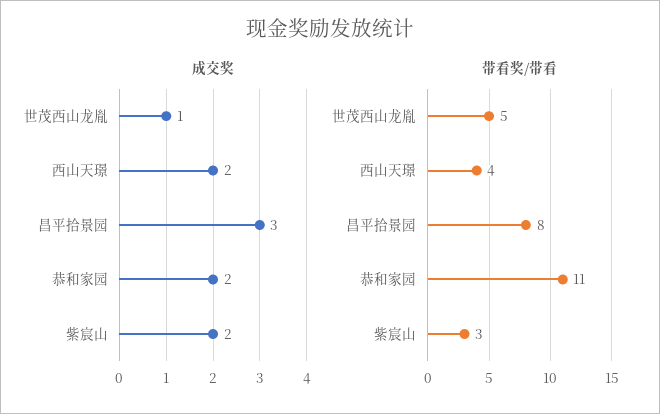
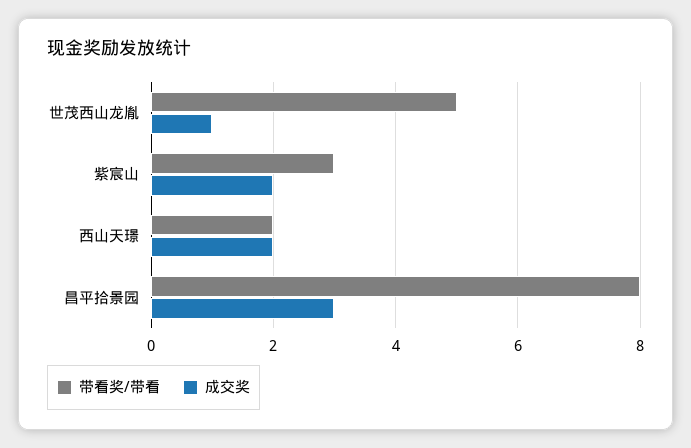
  {
    "成交奖": {
      "世茂西山龙胤": 1,
      "西山天璟": 2,
      "昌平拾景园": 3,
-     "恭和家园": 2,
      "紫宸山": 2
    },
    "带看奖/带看": {
      "世茂西山龙胤": 5,
-     "西山天璟": 4,
+     "西山天璟": 2,
      "昌平拾景园": 8,
-     "恭和家园": 11,
      "紫宸山": 3
    }
  }

